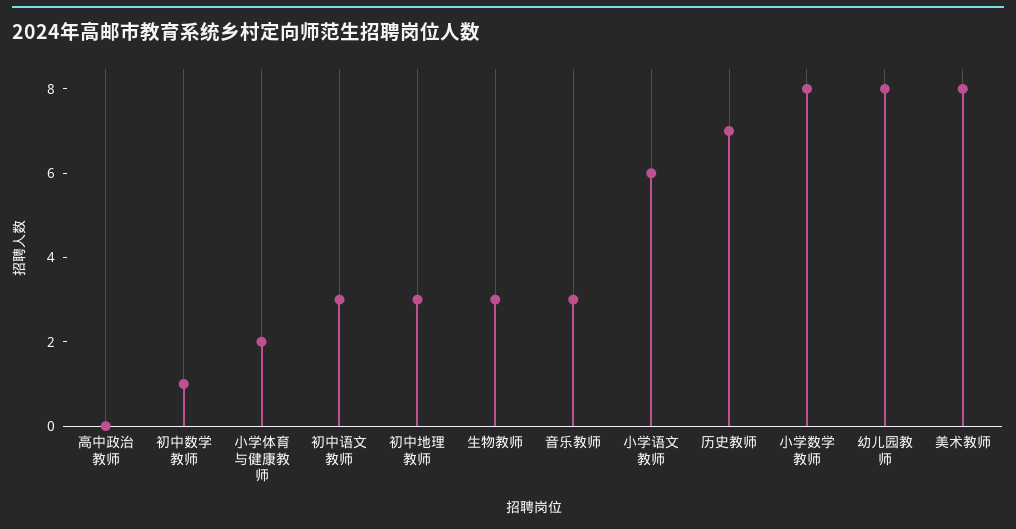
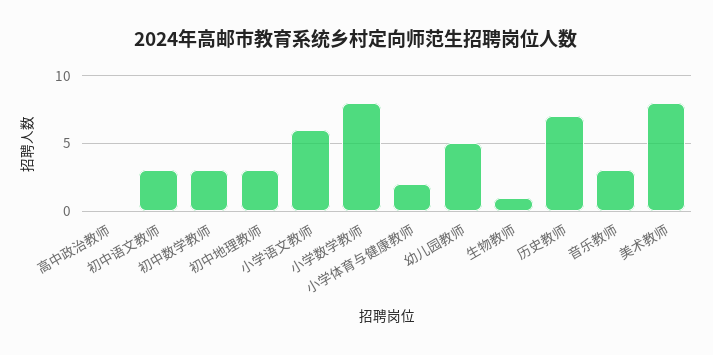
  {
    "高中政治教师": 0,
-   "初中数学教师": 1,
+   "初中数学教师": 3,
    "小学体育与健康教师": 2,
    "初中语文教师": 3,
    "初中地理教师": 3,
-   "生物教师": 3,
+   "生物教师": 1,
    "音乐教师": 3,
    "小学语文教师": 6,
    "历史教师": 7,
    "小学数学教师": 8,
-   "幼儿园教师": 8,
+   "幼儿园教师": 5,
    "美术教师": 8
  }

